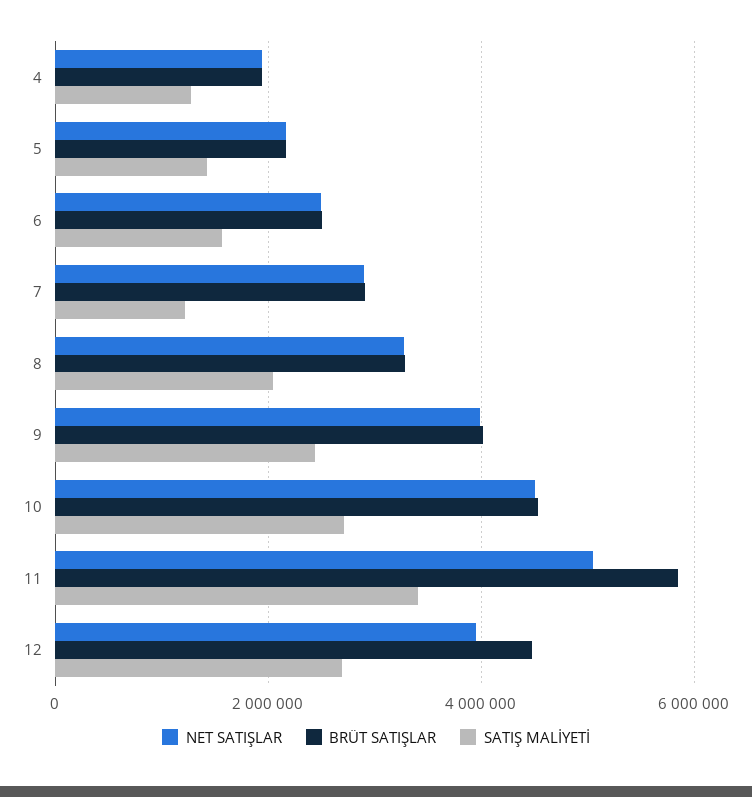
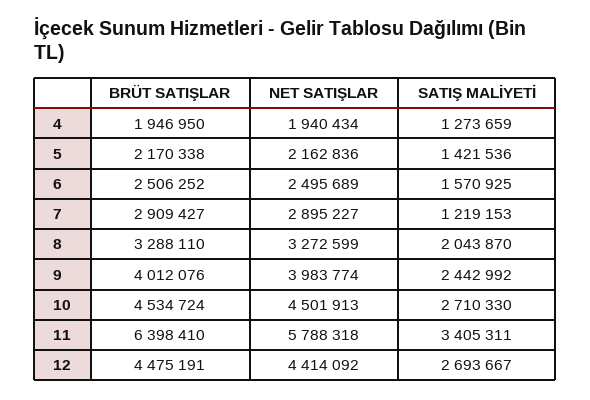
  {
    "NET SATIŞLAR": {
      "4": 1940434,
      "5": 2162836,
      "6": 2495689,
      "7": 2895227,
      "8": 3272599,
      "9": 3983774,
      "10": 4501913,
-     "11": 5000000,
+     "11": 5788318,
-     "12": 4000000
+     "12": 4414092
    },
    "BRÜT SATIŞLAR": {
      "4": 1946950,
      "5": 2170338,
      "6": 2506252,
      "7": 2909427,
      "8": 3288110,
      "9": 4012076,
      "10": 4534724,
-     "11": 5800000,
+     "11": 6398410,
      "12": 4475191
    },
    "SATIŞ MALİYETİ": {
      "4": 1273659,
      "5": 1421536,
      "6": 1570925,
      "7": 1219153,
      "8": 2043870,
      "9": 2442992,
      "10": 2710330,
      "11": 3405311,
      "12": 2693667
    }
  }

